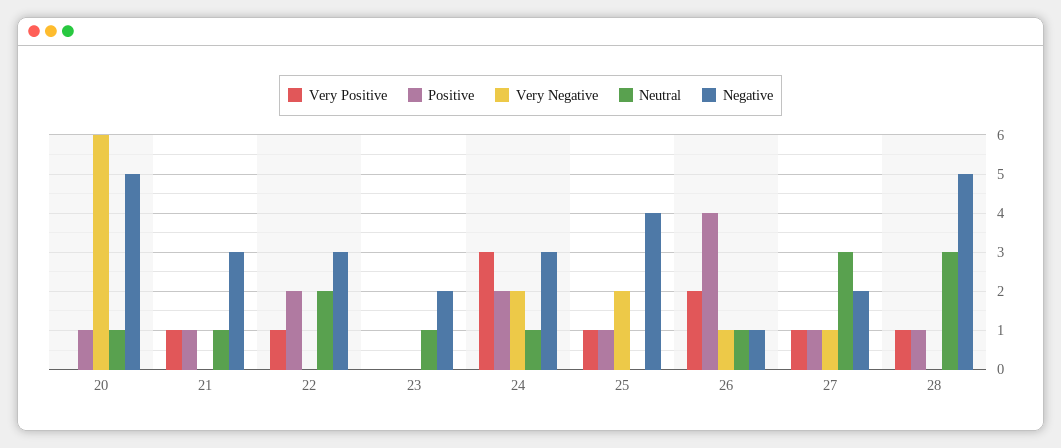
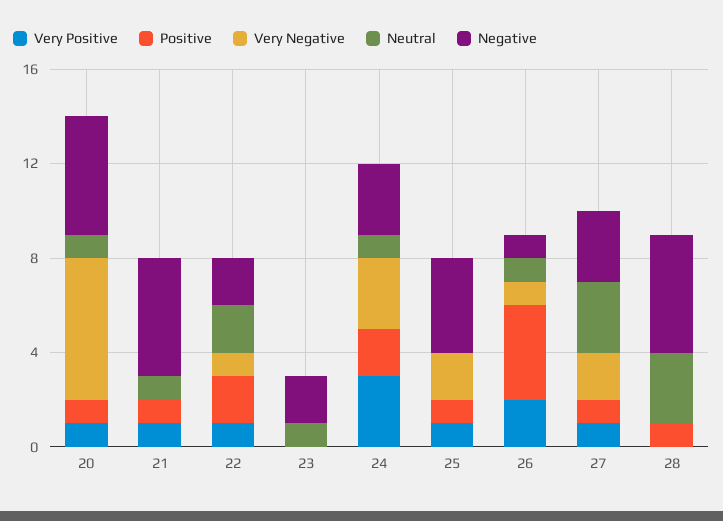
  {
    "Very Positive": {
-     "20": 0,
+     "20": 1,
      "21": 1,
      "22": 1,
      "23": 0,
      "24": 3,
      "25": 1,
      "26": 2,
      "27": 1,
-     "28": 1
+     "28": 0
    },
    "Positive": {
      "20": 1,
      "21": 1,
      "22": 2,
      "23": 0,
      "24": 2,
      "25": 1,
      "26": 4,
      "27": 1,
      "28": 1
    },
    "Very Negative": {
      "20": 6,
      "21": 0,
-     "22": 0,
+     "22": 1,
      "23": 0,
-     "24": 2,
+     "24": 3,
      "25": 2,
      "26": 1,
-     "27": 1,
+     "27": 2,
      "28": 0
    },
    "Neutral": {
      "20": 1,
      "21": 1,
      "22": 2,
      "23": 1,
      "24": 1,
      "25": 0,
      "26": 1,
      "27": 3,
      "28": 3
    },
    "Negative": {
      "20": 5,
-     "21": 3,
+     "21": 5,
-     "22": 3,
+     "22": 2,
      "23": 2,
      "24": 3,
      "25": 4,
      "26": 1,
-     "27": 2,
+     "27": 3,
      "28": 5
    }
  }

